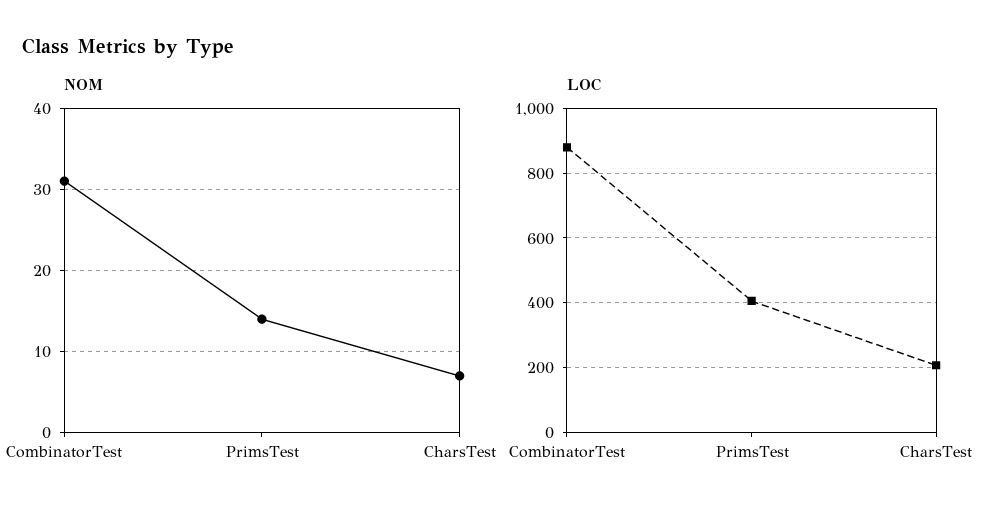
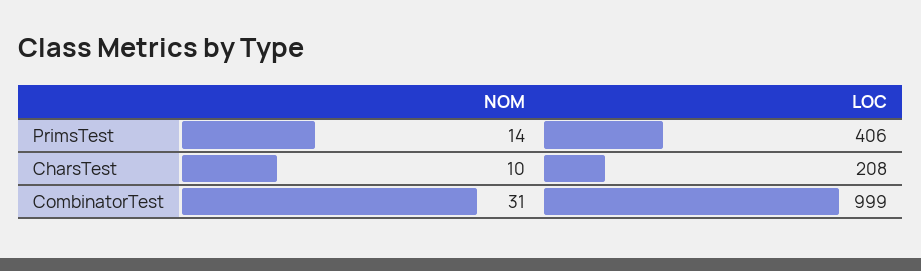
  {
    "NOM": {
      "CombinatorTest": 31,
      "PrimsTest": 14,
-     "CharsTest": 7
+     "CharsTest": 10
    },
    "LOC": {
-     "CombinatorTest": 880,
+     "CombinatorTest": 999,
      "PrimsTest": 406,
      "CharsTest": 208
    }
  }

